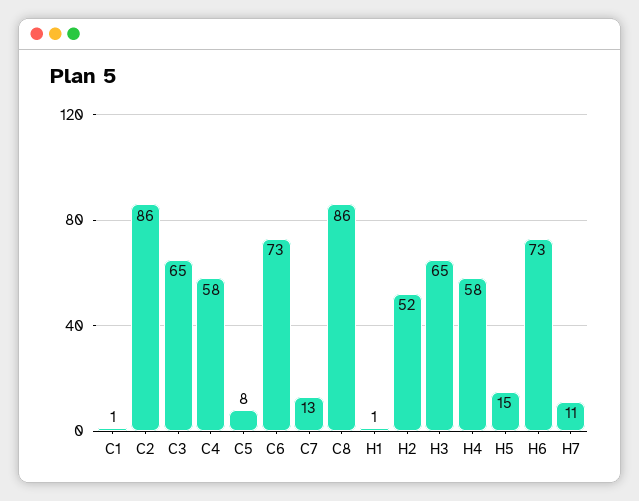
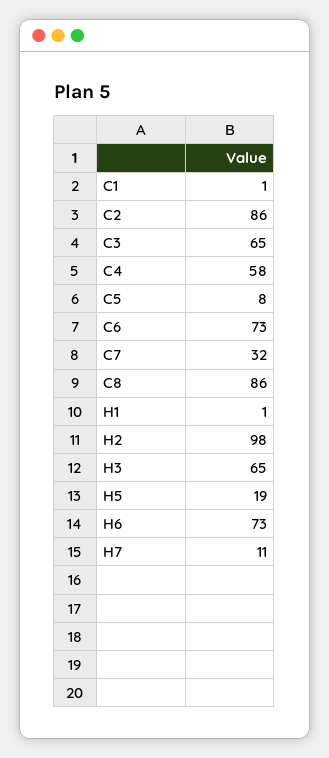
  {
    "C1": 1,
    "C2": 86,
    "C3": 65,
    "C4": 58,
    "C5": 8,
    "C6": 73,
-   "C7": 13,
+   "C7": 32,
    "C8": 86,
    "H1": 1,
-   "H2": 52,
+   "H2": 98,
    "H3": 65,
-   "H4": 58,
-   "H5": 15,
+   "H5": 19,
    "H6": 73,
    "H7": 11
  }

